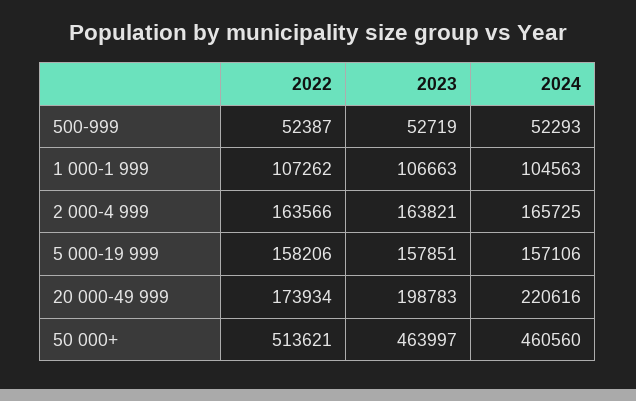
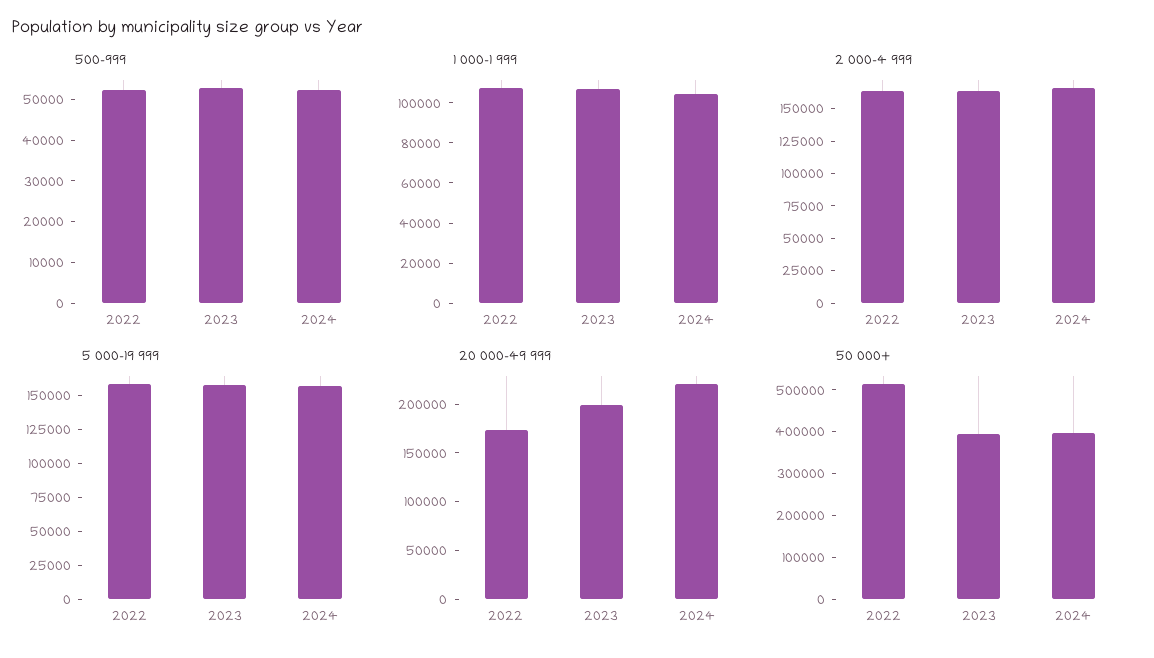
  {
    "500-999": {
      "2022": 52387,
      "2023": 52719,
      "2024": 52293
    },
    "1 000-1 999": {
      "2022": 107262,
      "2023": 106663,
      "2024": 104563
    },
    "2 000-4 999": {
      "2022": 163566,
      "2023": 163821,
      "2024": 165725
    },
    "5 000-19 999": {
      "2022": 158206,
      "2023": 157851,
      "2024": 157106
    },
    "20 000-49 999": {
      "2022": 173934,
      "2023": 198783,
      "2024": 220616
    },
    "50 000+": {
      "2022": 513621,
-     "2023": 463997,
+     "2023": 400000,
-     "2024": 460560
+     "2024": 400000
    }
  }

